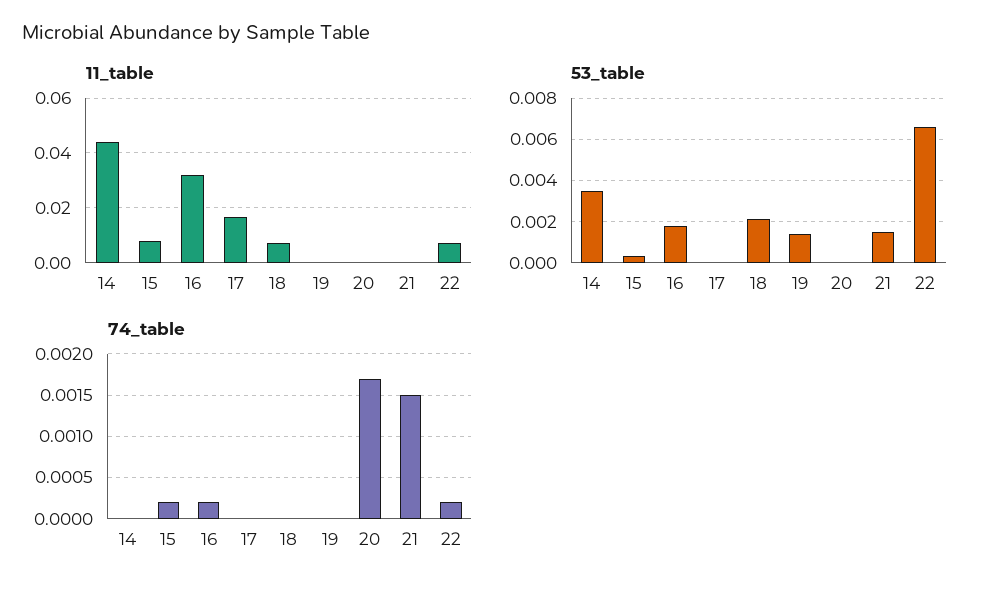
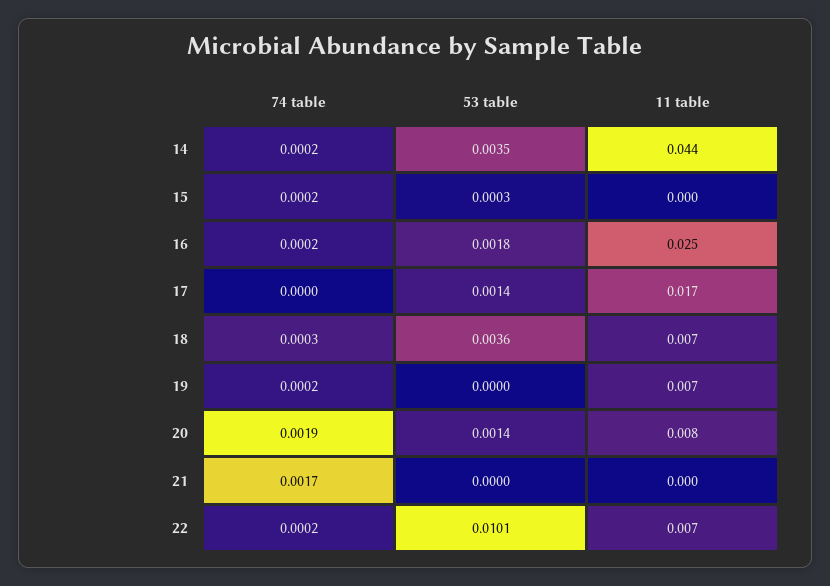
  {
    "11_table": {
      "14": 0.044,
-     "15": 0.0075,
+     "15": 0,
-     "16": 0.0325,
+     "16": 0.025,
      "17": 0.017,
      "18": 0.007,
-     "19": 0,
+     "19": 0.007,
-     "20": 0,
+     "20": 0.008,
      "21": 0,
      "22": 0.007
    },
    "53_table": {
      "14": 0.0035,
      "15": 0.0003,
      "16": 0.0018,
-     "17": 0,
+     "17": 0.0014,
-     "18": 0.002,
+     "18": 0.0036,
-     "19": 0.0015,
+     "19": 0,
-     "20": 0,
+     "20": 0.0014,
-     "21": 0.0015,
+     "21": 0,
-     "22": 0.0065
+     "22": 0.0101
    },
    "74_table": {
-     "14": 0,
+     "14": 0.0002,
      "15": 0.0002,
      "16": 0.0002,
      "17": 0,
-     "18": 0,
+     "18": 0.0003,
-     "19": 0,
+     "19": 0.0002,
-     "20": 0.0017,
+     "20": 0.0019,
-     "21": 0.0015,
+     "21": 0.0017,
      "22": 0.0002
    }
  }

